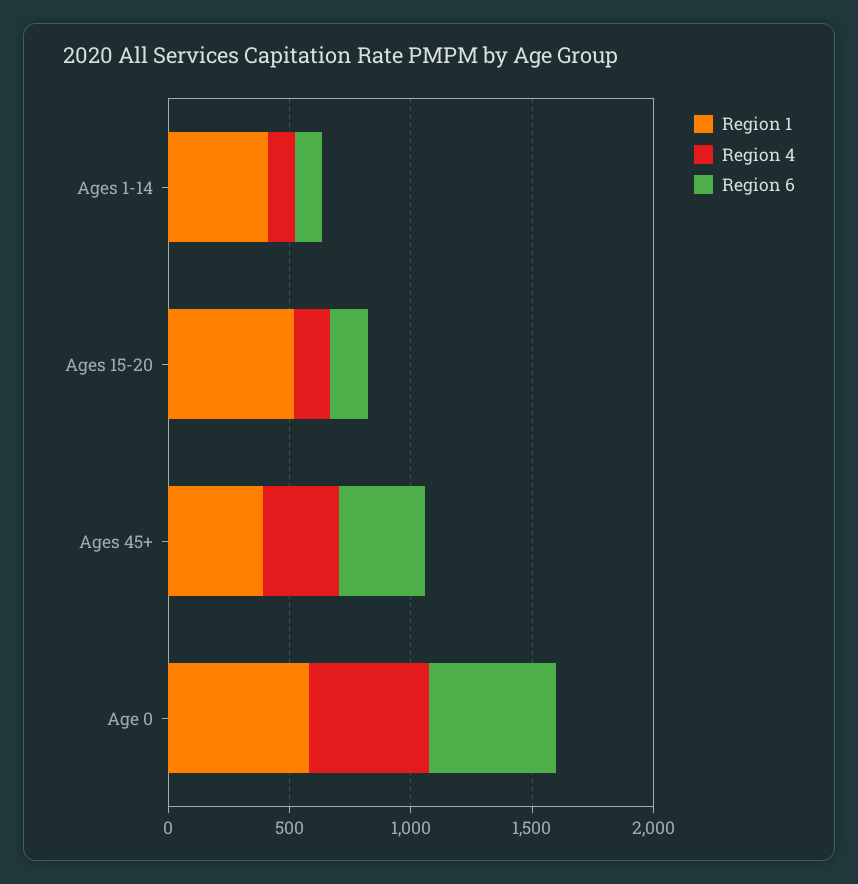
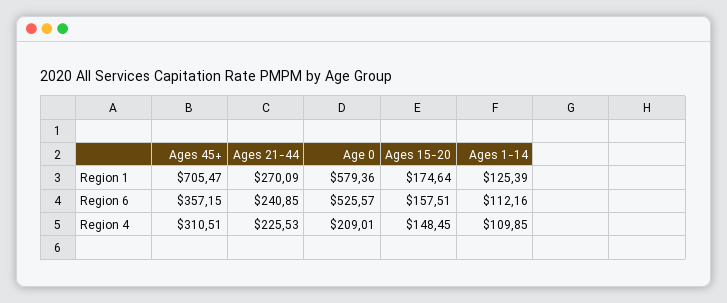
  {
    "Region 1": {
-     "Ages 1-14": 400,
+     "Ages 1-14": 125.39,
-     "Ages 15-20": 500,
+     "Ages 15-20": 174.64,
-     "Ages 45+": 400,
+     "Ages 45+": 705.47,
-     "Age 0": 579.36
+     "Age 0": 579.36,
+     "Ages 21-44": 270.09
    },
    "Region 4": {
      "Ages 1-14": 109.85,
      "Ages 15-20": 148.45,
      "Ages 45+": 310.51,
-     "Age 0": 500
+     "Age 0": 209.01,
+     "Ages 21-44": 225.53
    },
    "Region 6": {
      "Ages 1-14": 112.16,
      "Ages 15-20": 157.51,
      "Ages 45+": 357.15,
-     "Age 0": 525.57
+     "Age 0": 525.57,
+     "Ages 21-44": 240.85
    }
  }

